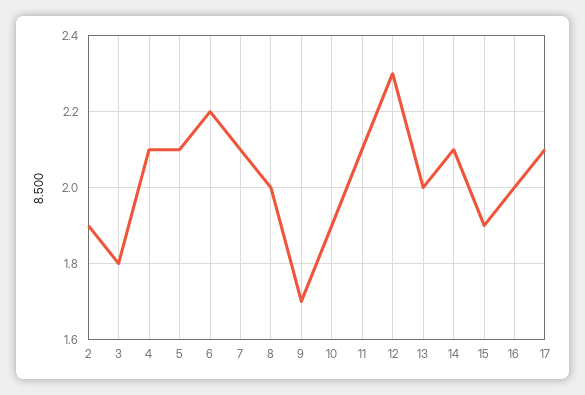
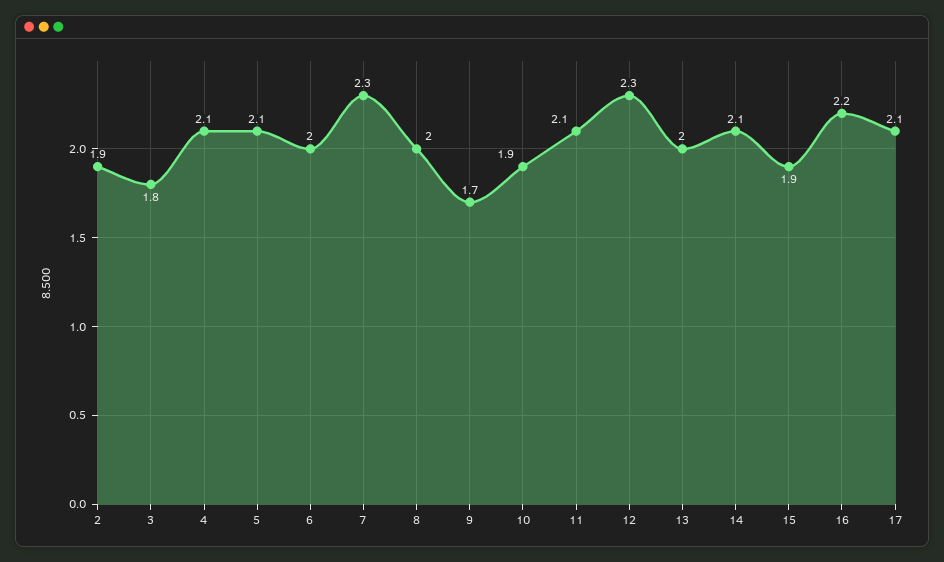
  {
    "2": 1.9,
    "3": 1.8,
    "4": 2.1,
    "5": 2.1,
-   "6": 2.2,
+   "6": 2,
-   "7": 2.1,
+   "7": 2.3,
    "8": 2,
    "9": 1.7,
    "10": 1.9,
    "11": 2.1,
    "12": 2.3,
    "13": 2,
    "14": 2.1,
    "15": 1.9,
-   "16": 2,
+   "16": 2.2,
    "17": 2.1
  }

